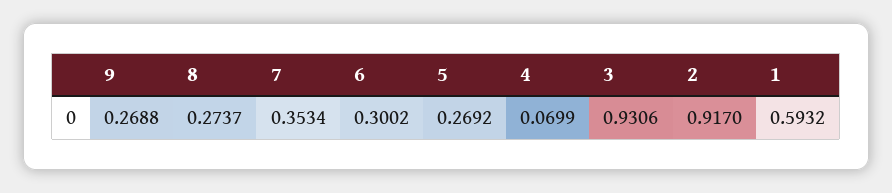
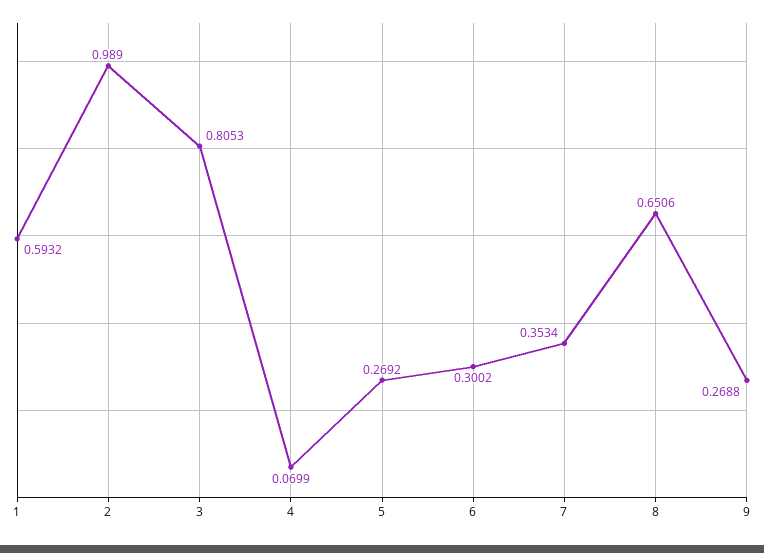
  {
    "9": 0.2688,
-   "8": 0.2737,
+   "8": 0.6506,
    "7": 0.3534,
    "6": 0.3002,
    "5": 0.2692,
    "4": 0.0699,
-   "3": 0.9306,
+   "3": 0.8053,
-   "2": 0.917,
+   "2": 0.989,
    "1": 0.5932
  }

